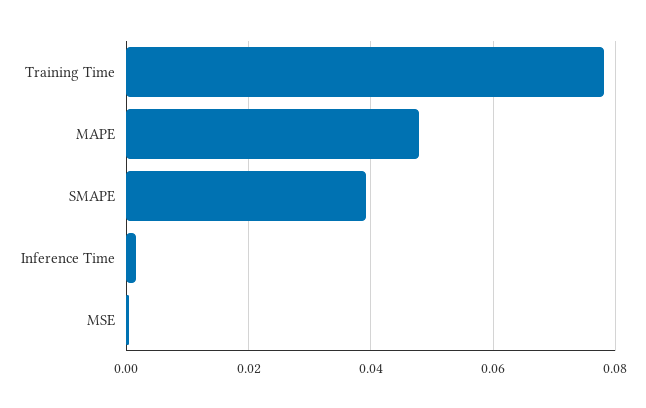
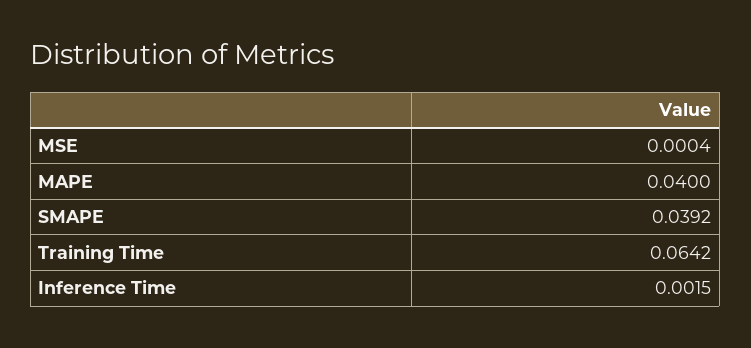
  {
-   "Training Time": 0.078,
+   "Training Time": 0.0642,
-   "MAPE": 0.048,
+   "MAPE": 0.04,
    "SMAPE": 0.0392,
    "Inference Time": 0.0015,
    "MSE": 0.0004
  }

